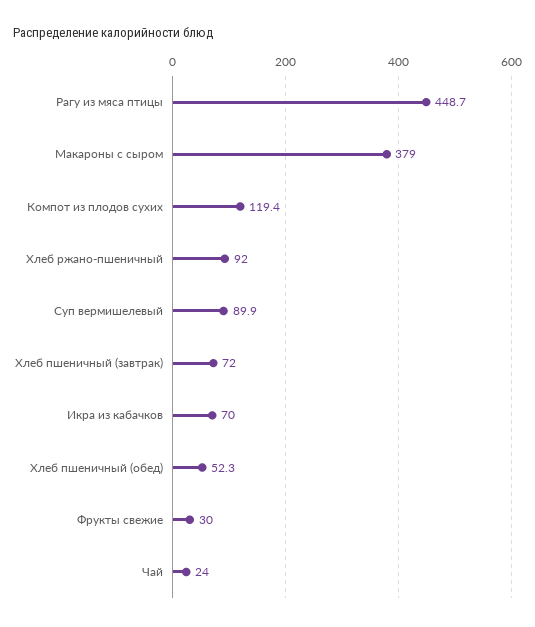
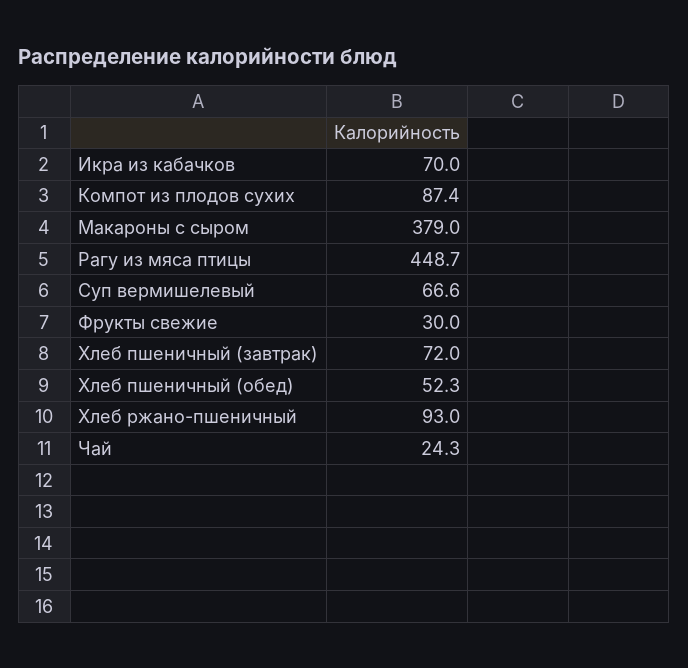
  {
    "Рагу из мяса птицы": 448.7,
    "Макароны с сыром": 379,
-   "Компот из плодов сухих": 119.4,
+   "Компот из плодов сухих": 87.4,
-   "Хлеб ржано-пшеничный": 92,
+   "Хлеб ржано-пшеничный": 93,
-   "Суп вермишелевый": 89.9,
+   "Суп вермишелевый": 66.6,
    "Хлеб пшеничный (завтрак)": 72,
    "Икра из кабачков": 70,
    "Хлеб пшеничный (обед)": 52.3,
    "Фрукты свежие": 30,
-   "Чай": 24
+   "Чай": 24.3
  }

